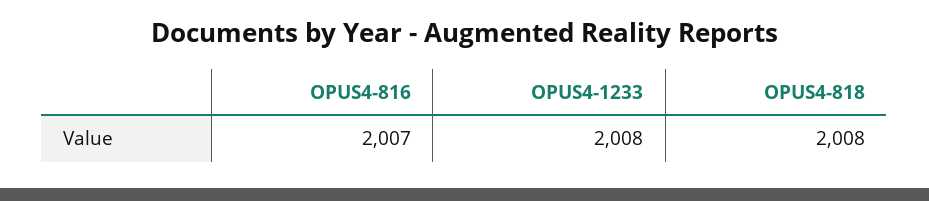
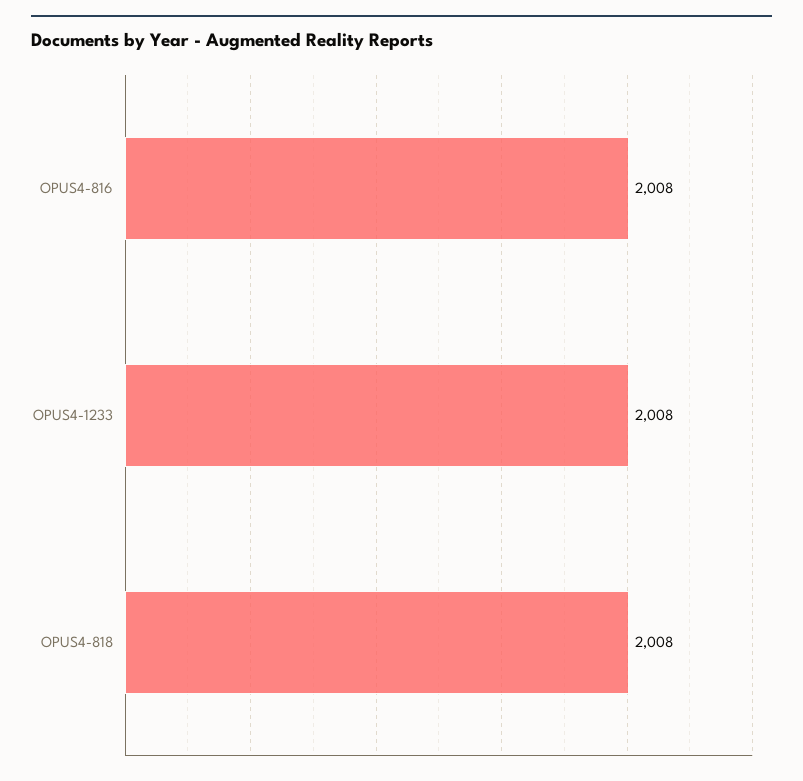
  {
-   "OPUS4-816": 2007,
+   "OPUS4-816": 2008,
    "OPUS4-1233": 2008,
    "OPUS4-818": 2008
  }

